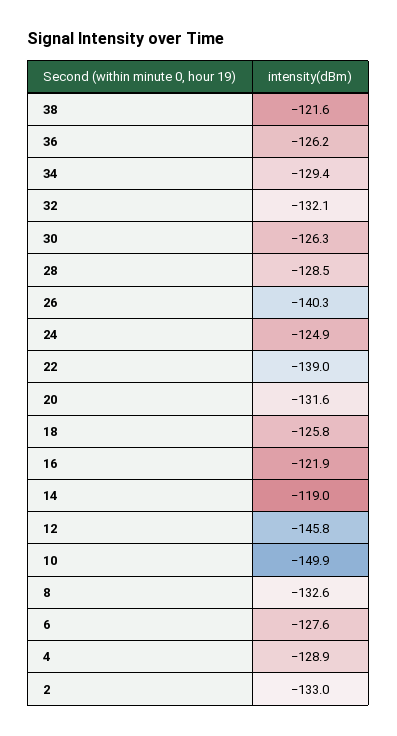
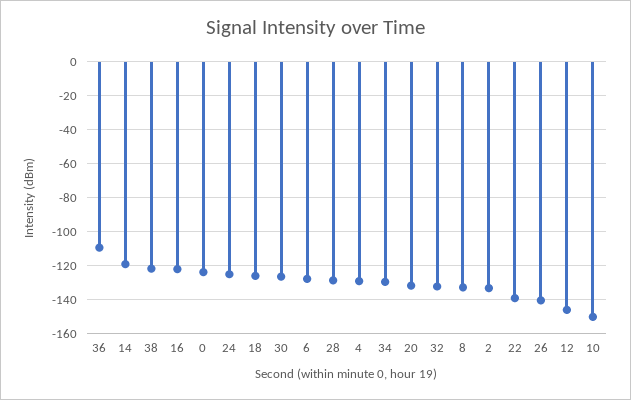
  {
    "38": -121.6,
-   "36": -126.2,
+   "36": -110,
    "34": -129.4,
    "32": -132.1,
    "30": -126.3,
    "28": -128.5,
    "26": -140.3,
    "24": -124.9,
    "22": -139,
    "20": -131.6,
    "18": -125.8,
    "16": -121.9,
    "14": -119,
    "12": -145.8,
    "10": -149.9,
    "8": -132.6,
    "6": -127.6,
    "4": -128.9,
-   "2": -133
+   "2": -133,
+   "0": -125
  }

